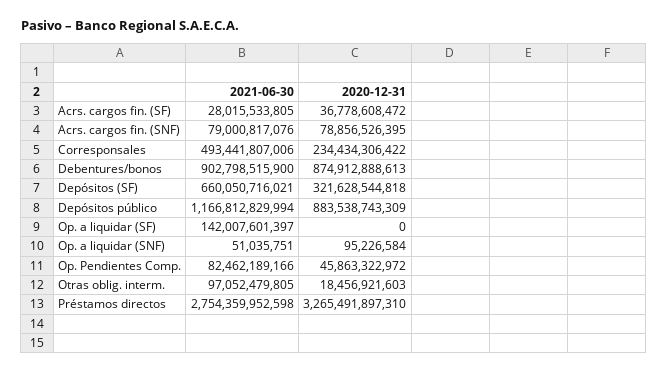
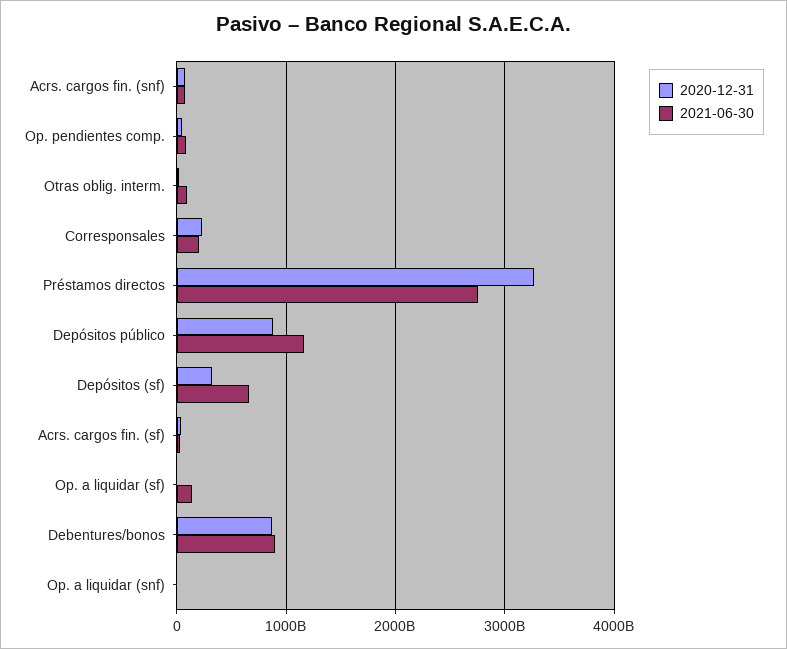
  {
    "2021-06-30": {
      "Acrs. cargos fin. (SF)": 28015533805,
      "Acrs. cargos fin. (SNF)": 79000817076,
-     "Corresponsales": 493441807006,
+     "Corresponsales": 200000000000,
      "Debentures/bonos": 902798515900,
      "Depósitos (SF)": 660050716021,
      "Depósitos público": 1166812829994,
      "Op. a liquidar (SF)": 142007601397,
      "Op. a liquidar (SNF)": 51035751,
      "Op. Pendientes Comp.": 82462189166,
      "Otras oblig. interm.": 97052479805,
      "Préstamos directos": 2754359952598
    },
    "2020-12-31": {
      "Acrs. cargos fin. (SF)": 36778608472,
      "Acrs. cargos fin. (SNF)": 78856526395,
      "Corresponsales": 234434306422,
      "Debentures/bonos": 874912888613,
      "Depósitos (SF)": 321628544818,
      "Depósitos público": 883538743309,
      "Op. a liquidar (SF)": 0,
      "Op. a liquidar (SNF)": 95226584,
      "Op. Pendientes Comp.": 45863322972,
      "Otras oblig. interm.": 18456921603,
      "Préstamos directos": 3265491897310
    }
  }

